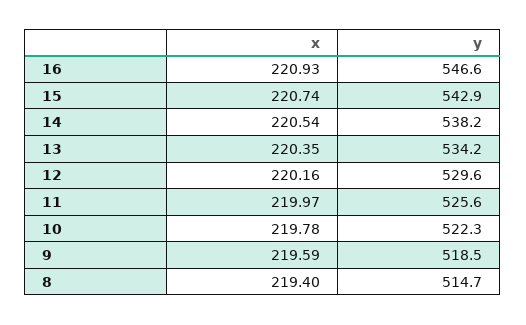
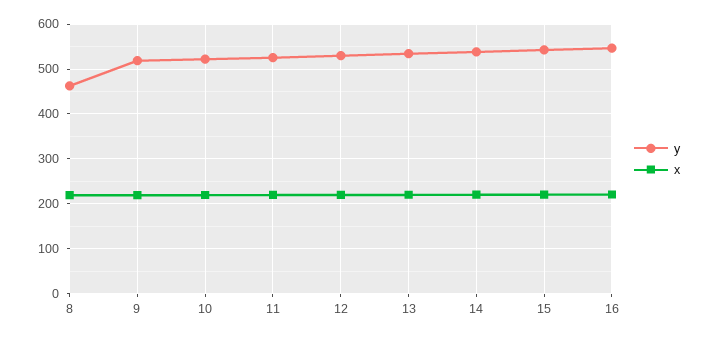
  {
    "x": {
      "16": 220.93,
      "15": 220.74,
      "14": 220.54,
      "13": 220.35,
      "12": 220.16,
      "11": 219.97,
      "10": 219.78,
      "9": 219.59,
      "8": 219.4
    },
    "y": {
      "16": 546.6,
      "15": 542.9,
      "14": 538.2,
      "13": 534.2,
      "12": 529.6,
      "11": 525.6,
      "10": 522.3,
      "9": 518.5,
-     "8": 514.7
+     "8": 460
    }
  }

